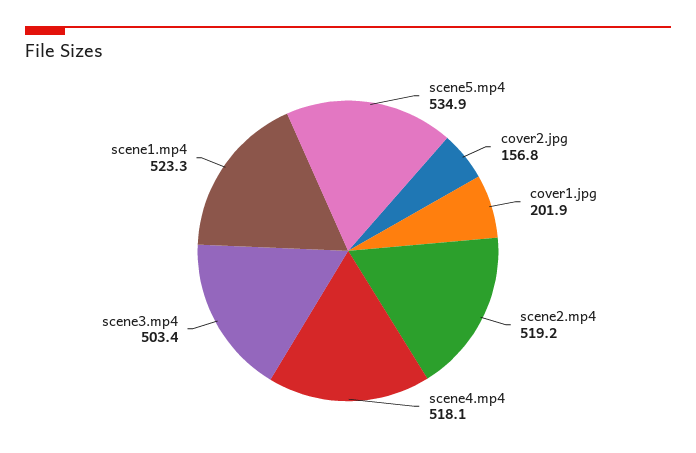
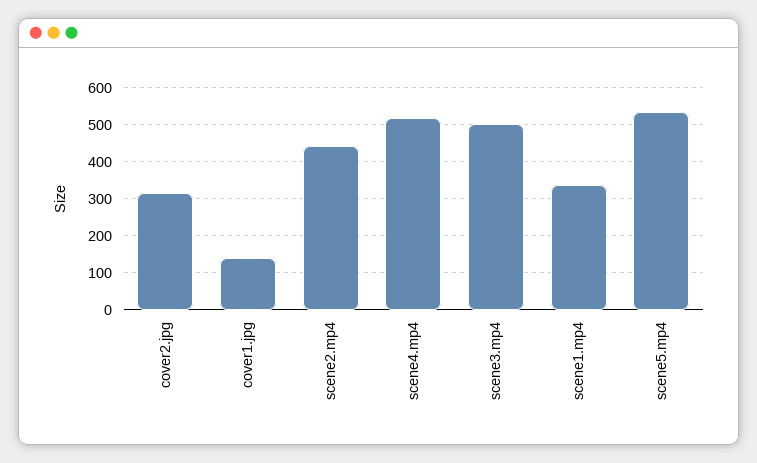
  {
    "scene5.mp4": 534.9,
-   "cover2.jpg": 156.8,
+   "cover2.jpg": 320,
-   "cover1.jpg": 201.9,
+   "cover1.jpg": 140,
-   "scene2.mp4": 519.2,
+   "scene2.mp4": 440,
    "scene4.mp4": 518.1,
    "scene3.mp4": 503.4,
-   "scene1.mp4": 523.3
+   "scene1.mp4": 340
  }

